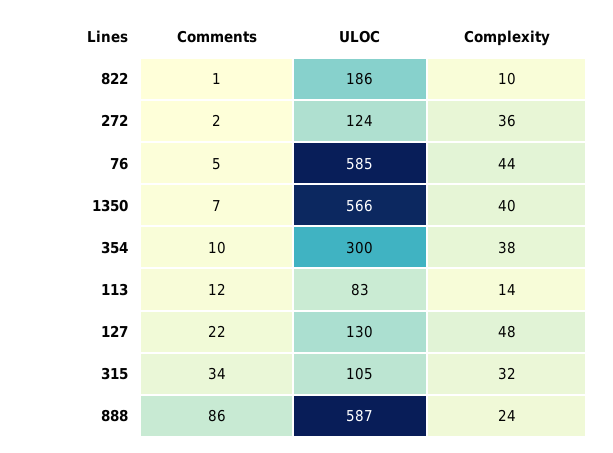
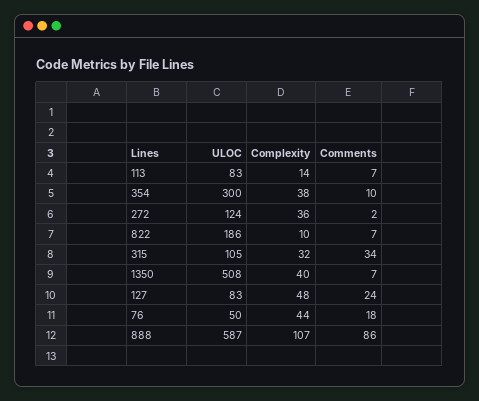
  {
    "Comments": {
-     "822": 1,
+     "822": 7,
      "272": 2,
-     "76": 5,
+     "76": 18,
      "1350": 7,
      "354": 10,
-     "113": 12,
+     "113": 7,
-     "127": 22,
+     "127": 24,
      "315": 34,
      "888": 86
    },
    "ULOC": {
      "822": 186,
      "272": 124,
-     "76": 585,
+     "76": 50,
-     "1350": 566,
+     "1350": 508,
      "354": 300,
      "113": 83,
-     "127": 130,
+     "127": 83,
      "315": 105,
      "888": 587
    },
    "Complexity": {
      "822": 10,
      "272": 36,
      "76": 44,
      "1350": 40,
      "354": 38,
      "113": 14,
      "127": 48,
      "315": 32,
-     "888": 24
+     "888": 107
    }
  }

